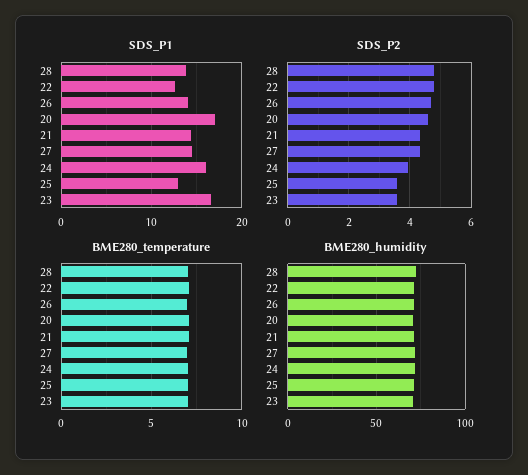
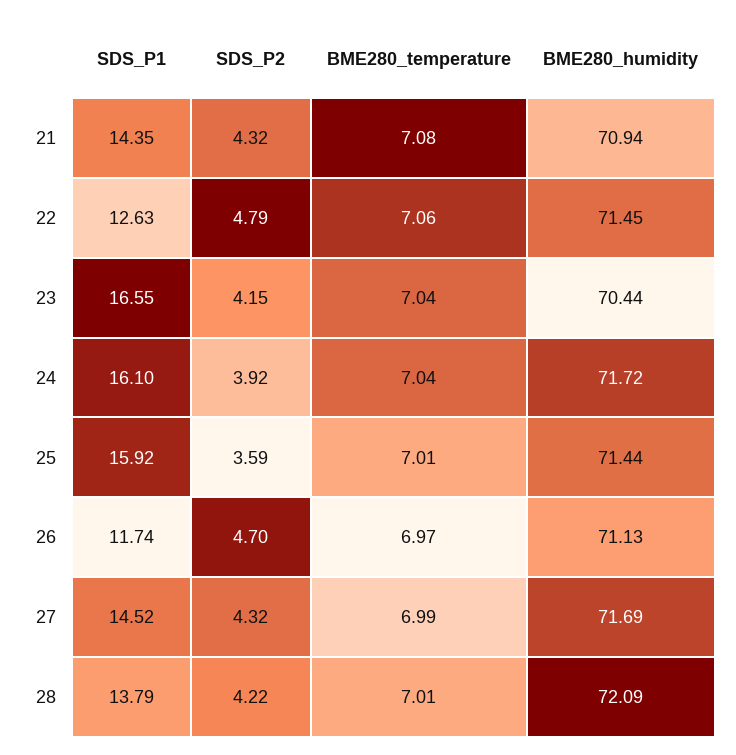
  {
    "SDS_P1": {
      "28": 13.79,
      "22": 12.63,
-     "26": 14,
+     "26": 11.74,
-     "20": 17,
      "21": 14.35,
      "27": 14.52,
      "24": 16.1,
-     "25": 13,
+     "25": 15.92,
      "23": 16.55
    },
    "SDS_P2": {
-     "28": 4.8,
+     "28": 4.22,
      "22": 4.79,
      "26": 4.7,
-     "20": 4.6,
      "21": 4.32,
      "27": 4.32,
      "24": 3.92,
      "25": 3.59,
-     "23": 3.6
+     "23": 4.15
    },
    "BME280_temperature": {
      "28": 7.01,
      "22": 7.06,
      "26": 6.97,
-     "20": 7,
      "21": 7.08,
      "27": 6.99,
      "24": 7.04,
      "25": 7.01,
      "23": 7.04
    },
    "BME280_humidity": {
      "28": 72.09,
      "22": 71.45,
      "26": 71.13,
-     "20": 70,
      "21": 70.94,
      "27": 71.69,
      "24": 71.72,
      "25": 71.44,
      "23": 70.44
    }
  }

